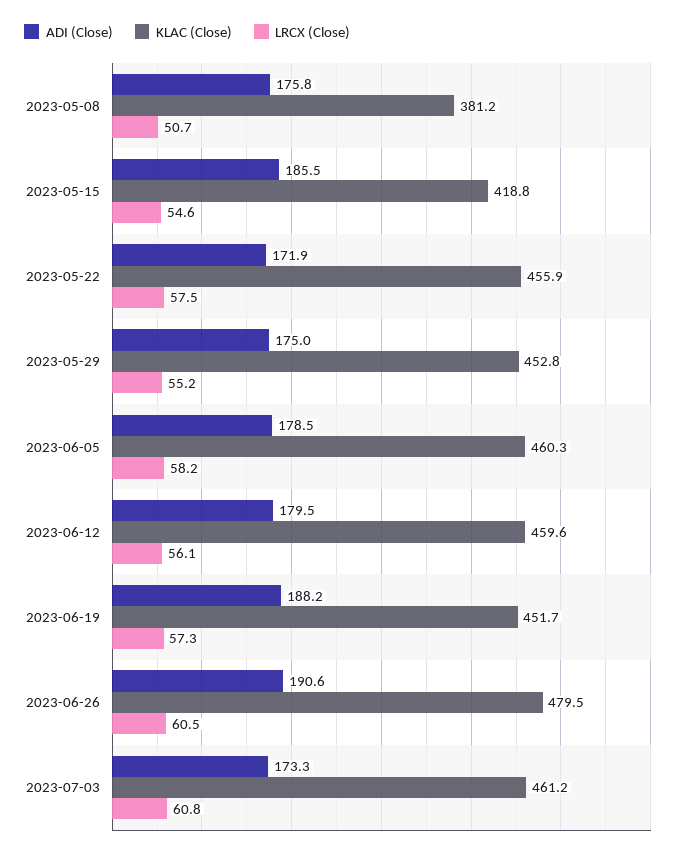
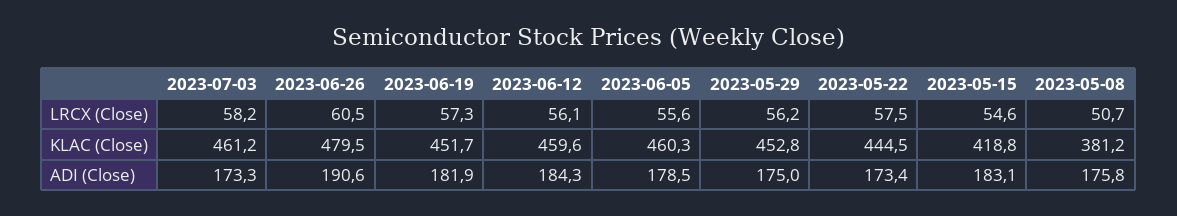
  {
    "ADI (Close)": {
      "2023-05-08": 175.8,
-     "2023-05-15": 185.5,
+     "2023-05-15": 183.1,
-     "2023-05-22": 171.9,
+     "2023-05-22": 173.4,
      "2023-05-29": 175,
      "2023-06-05": 178.5,
-     "2023-06-12": 179.5,
+     "2023-06-12": 184.3,
-     "2023-06-19": 188.2,
+     "2023-06-19": 181.9,
      "2023-06-26": 190.6,
      "2023-07-03": 173.3
    },
    "KLAC (Close)": {
      "2023-05-08": 381.2,
      "2023-05-15": 418.8,
-     "2023-05-22": 455.9,
+     "2023-05-22": 444.5,
      "2023-05-29": 452.8,
      "2023-06-05": 460.3,
      "2023-06-12": 459.6,
      "2023-06-19": 451.7,
      "2023-06-26": 479.5,
      "2023-07-03": 461.2
    },
    "LRCX (Close)": {
      "2023-05-08": 50.7,
      "2023-05-15": 54.6,
      "2023-05-22": 57.5,
-     "2023-05-29": 55.2,
+     "2023-05-29": 56.2,
-     "2023-06-05": 58.2,
+     "2023-06-05": 55.6,
      "2023-06-12": 56.1,
      "2023-06-19": 57.3,
      "2023-06-26": 60.5,
-     "2023-07-03": 60.8
+     "2023-07-03": 58.2
    }
  }

